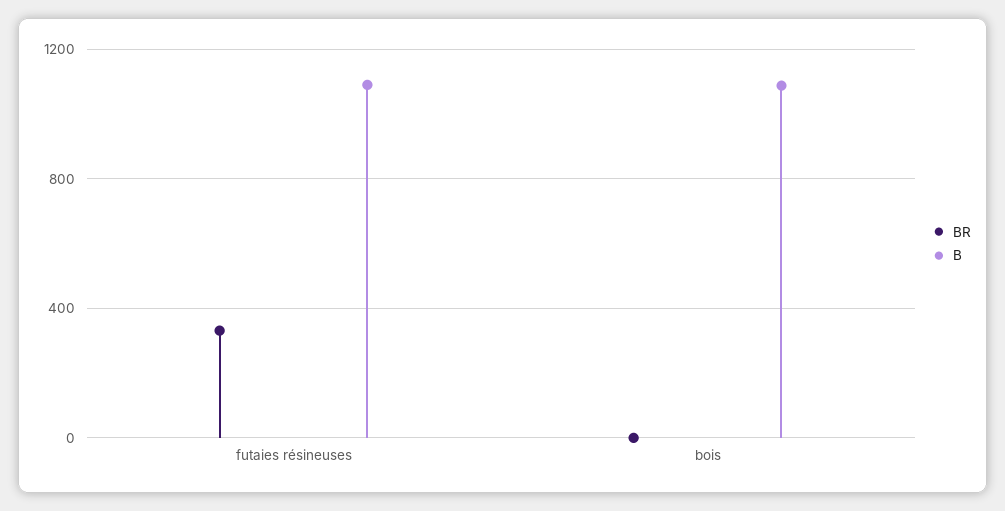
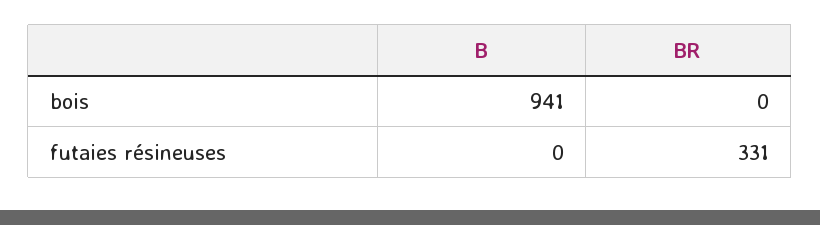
  {
    "BR": {
      "futaies résineuses": 331,
      "bois": 0
    },
    "B": {
-     "futaies résineuses": 1100,
+     "futaies résineuses": 0,
-     "bois": 1100
+     "bois": 941
    }
  }

